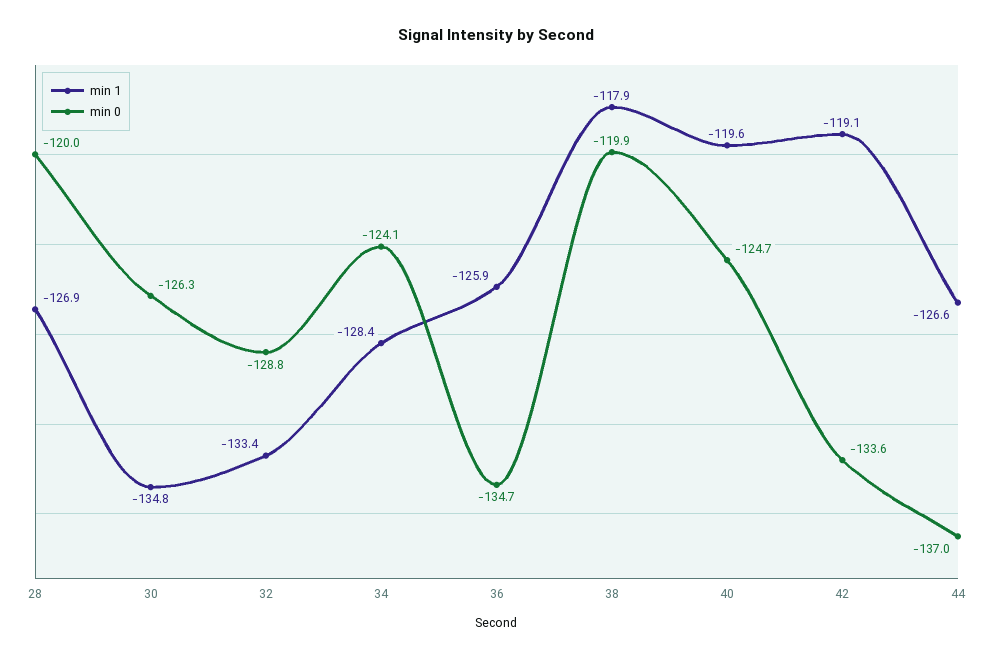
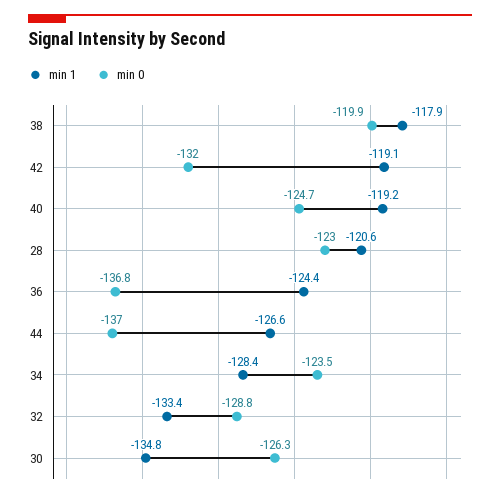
  {
    "min 1": {
-     "28": -126.9,
+     "28": -120.6,
      "30": -134.8,
      "32": -133.4,
      "34": -128.4,
-     "36": -125.9,
+     "36": -124.4,
      "38": -117.9,
-     "40": -119.6,
+     "40": -119.2,
      "42": -119.1,
      "44": -126.6
    },
    "min 0": {
-     "28": -120,
+     "28": -123,
      "30": -126.3,
      "32": -128.8,
-     "34": -124.1,
+     "34": -123.5,
-     "36": -134.7,
+     "36": -136.8,
      "38": -119.9,
      "40": -124.7,
-     "42": -133.6,
+     "42": -132,
      "44": -137
    }
  }

